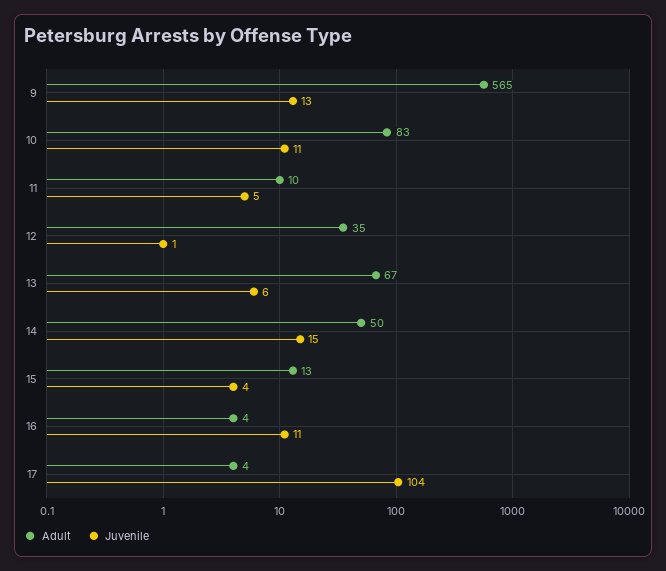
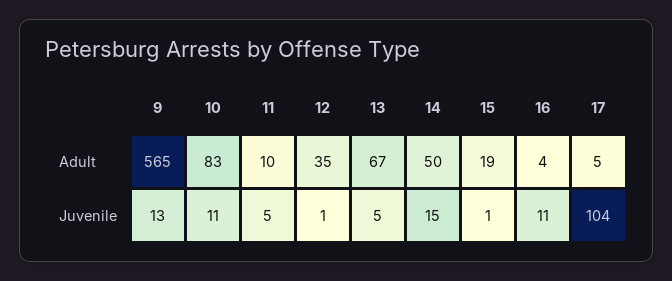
  {
    "Adult": {
      "9": 565,
      "10": 83,
      "11": 10,
      "12": 35,
      "13": 67,
      "14": 50,
-     "15": 13,
+     "15": 19,
      "16": 4,
-     "17": 4
+     "17": 5
    },
    "Juvenile": {
      "9": 13,
      "10": 11,
      "11": 5,
      "12": 1,
-     "13": 6,
+     "13": 5,
      "14": 15,
-     "15": 4,
+     "15": 1,
      "16": 11,
      "17": 104
    }
  }

